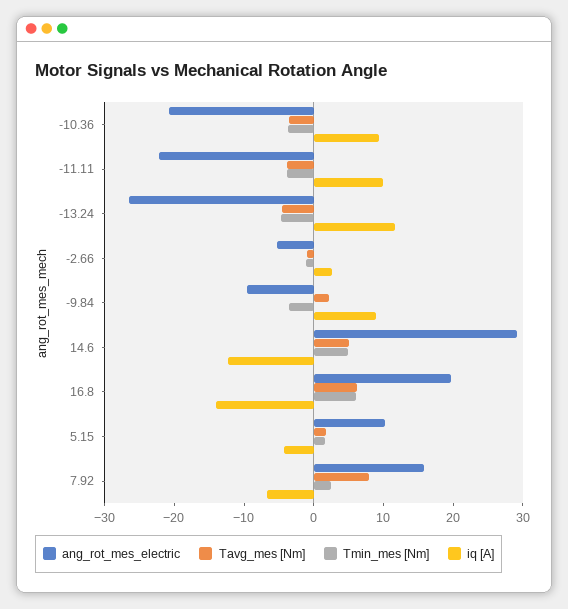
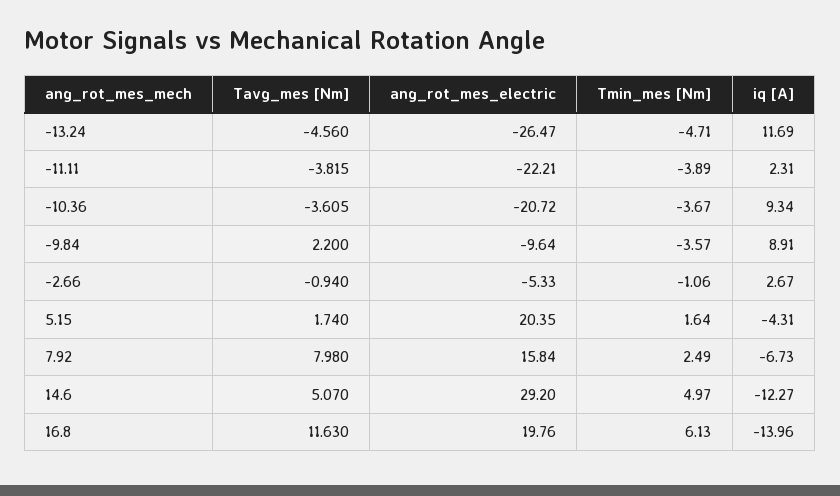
  {
    "ang_rot_mes_electric": {
      "-10.36": -20.72,
      "-11.11": -22.21,
      "-13.24": -26.47,
      "-2.66": -5.33,
      "-9.84": -9.64,
      "14.6": 29.2,
      "16.8": 19.76,
-     "5.15": 10,
+     "5.15": 20.35,
      "7.92": 15.84
    },
    "Tavg_mes [Nm]": {
      "-10.36": -3.605,
      "-11.11": -3.815,
      "-13.24": -4.56,
      "-2.66": -0.94,
      "-9.84": 2.2,
      "14.6": 5.07,
-     "16.8": 6,
+     "16.8": 11.63,
      "5.15": 1.74,
      "7.92": 7.98
    },
    "Tmin_mes [Nm]": {
      "-10.36": -3.67,
      "-11.11": -3.89,
      "-13.24": -4.71,
      "-2.66": -1.06,
      "-9.84": -3.57,
      "14.6": 4.97,
      "16.8": 6.13,
      "5.15": 1.64,
      "7.92": 2.49
    },
    "iq [A]": {
      "-10.36": 9.34,
-     "-11.11": 10,
+     "-11.11": 2.31,
      "-13.24": 11.69,
      "-2.66": 2.67,
      "-9.84": 8.91,
      "14.6": -12.27,
      "16.8": -13.96,
      "5.15": -4.31,
      "7.92": -6.73
    }
  }

